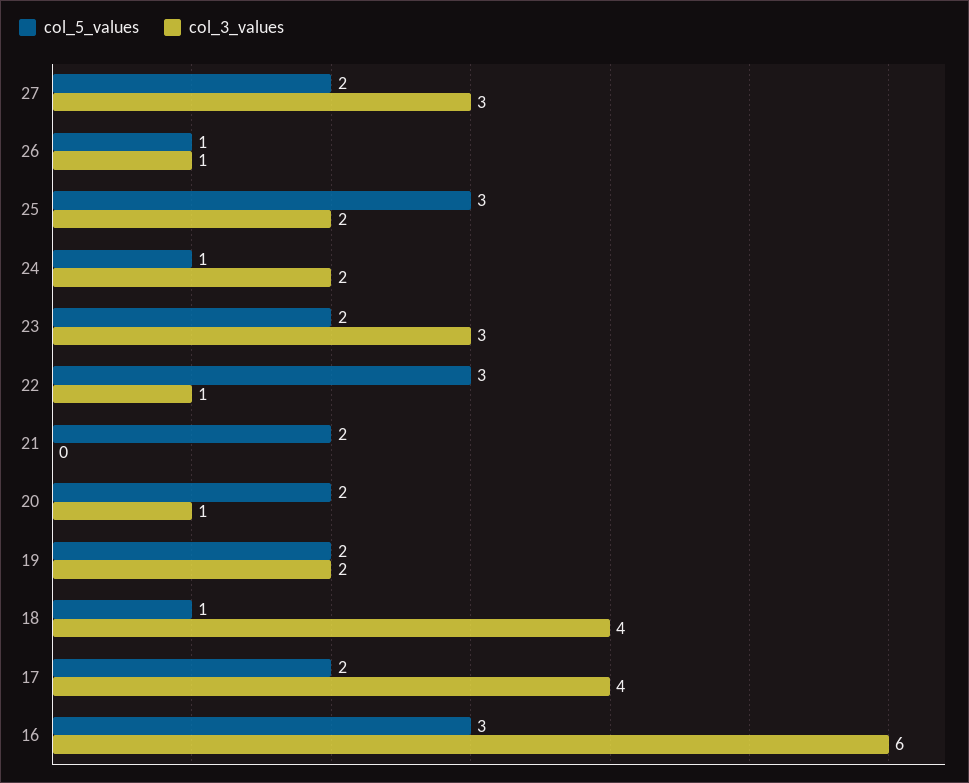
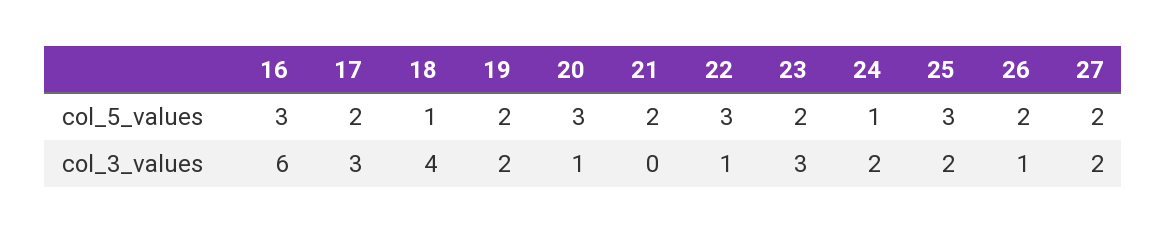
  {
    "col_5_values": {
      "27": 2,
-     "26": 1,
+     "26": 2,
      "25": 3,
      "24": 1,
      "23": 2,
      "22": 3,
      "21": 2,
-     "20": 2,
+     "20": 3,
      "19": 2,
      "18": 1,
      "17": 2,
      "16": 3
    },
    "col_3_values": {
-     "27": 3,
+     "27": 2,
      "26": 1,
      "25": 2,
      "24": 2,
      "23": 3,
      "22": 1,
      "21": 0,
      "20": 1,
      "19": 2,
      "18": 4,
-     "17": 4,
+     "17": 3,
      "16": 6
    }
  }

